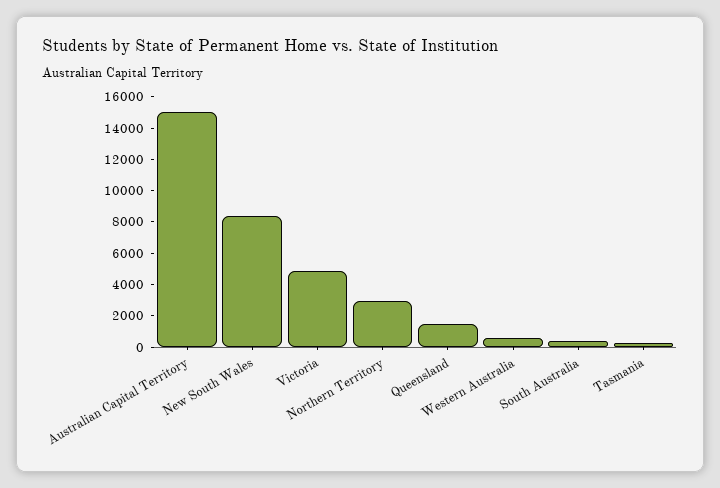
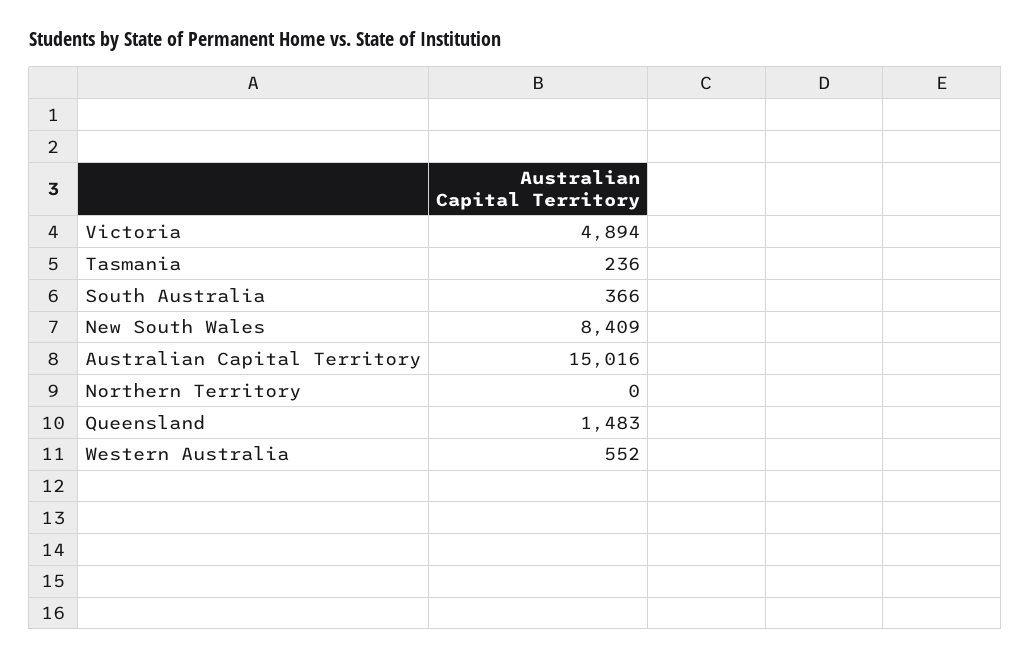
  {
    "Australian Capital Territory": 15016,
    "New South Wales": 8409,
    "Victoria": 4894,
-   "Northern Territory": 3000,
+   "Northern Territory": 0,
    "Queensland": 1483,
    "Western Australia": 552,
    "South Australia": 366,
    "Tasmania": 236
  }

